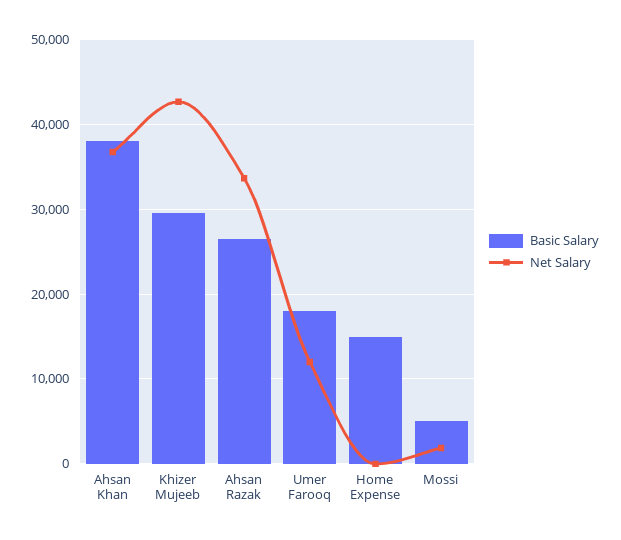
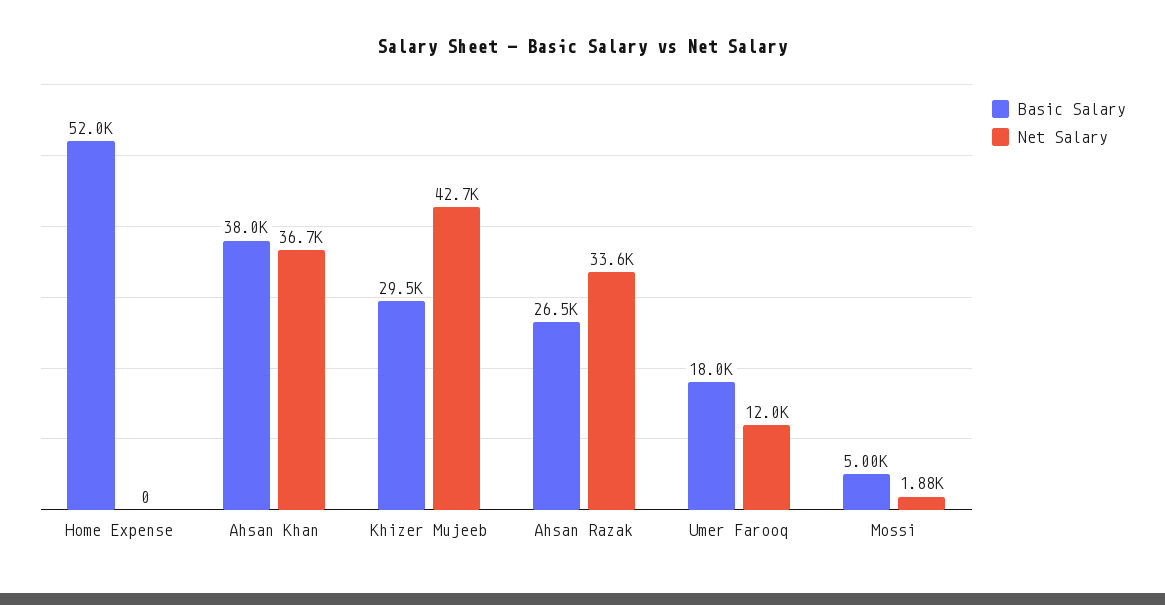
  {
    "Basic Salary": {
      "Ahsan Khan": 38000,
      "Khizer Mujeeb": 29500,
      "Ahsan Razak": 26500,
      "Umer Farooq": 18000,
-     "Home Expense": 15000,
+     "Home Expense": 52000,
      "Mossi": 5000
    },
    "Net Salary": {
      "Ahsan Khan": 36700,
      "Khizer Mujeeb": 42700,
      "Ahsan Razak": 33600,
      "Umer Farooq": 12000,
      "Home Expense": 0,
      "Mossi": 1880
    }
  }

